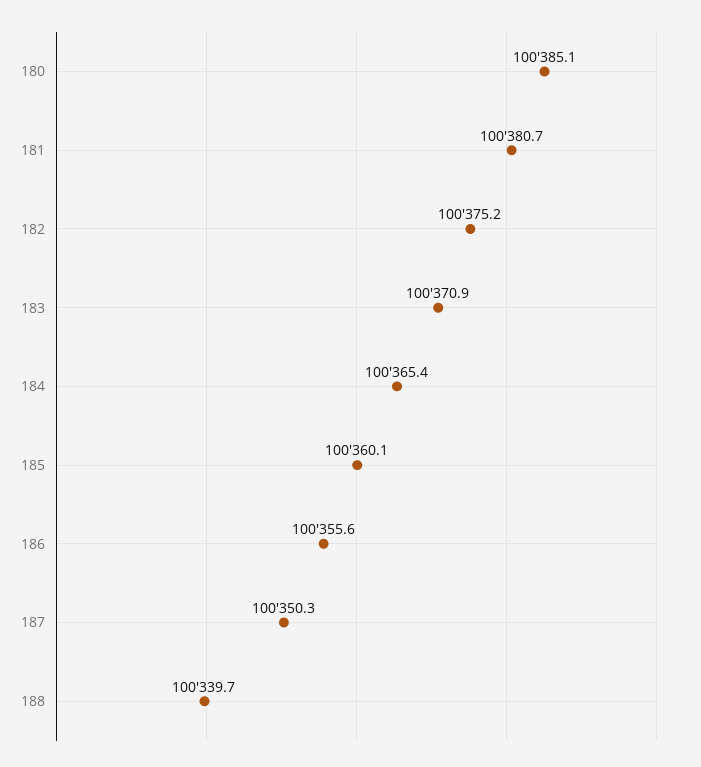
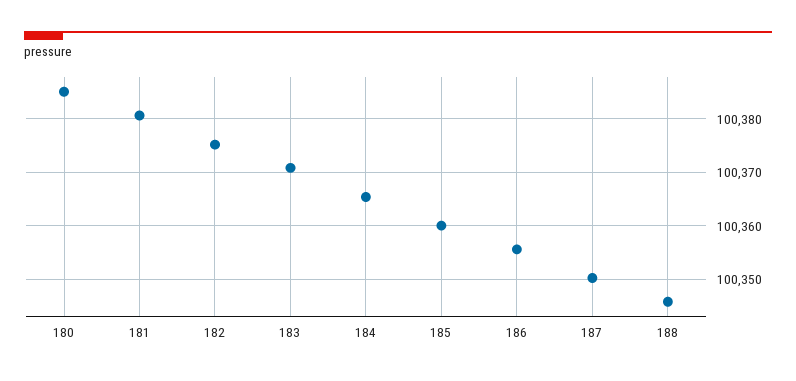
  {
    "180": 100385.1,
    "181": 100380.7,
    "182": 100375.2,
    "183": 100370.9,
    "184": 100365.4,
    "185": 100360.1,
    "186": 100355.6,
    "187": 100350.3,
-   "188": 100339.7
+   "188": 100346
  }

